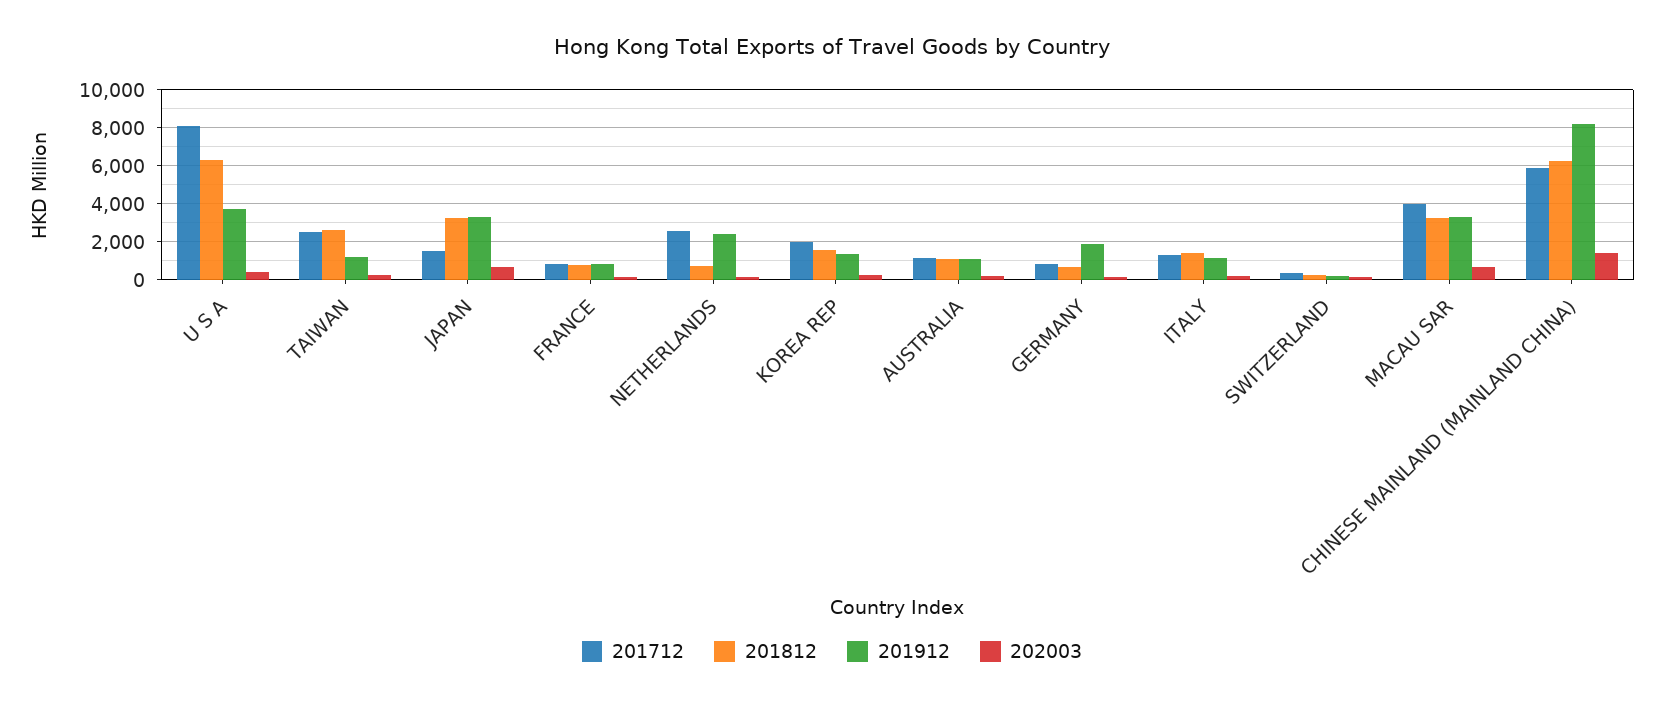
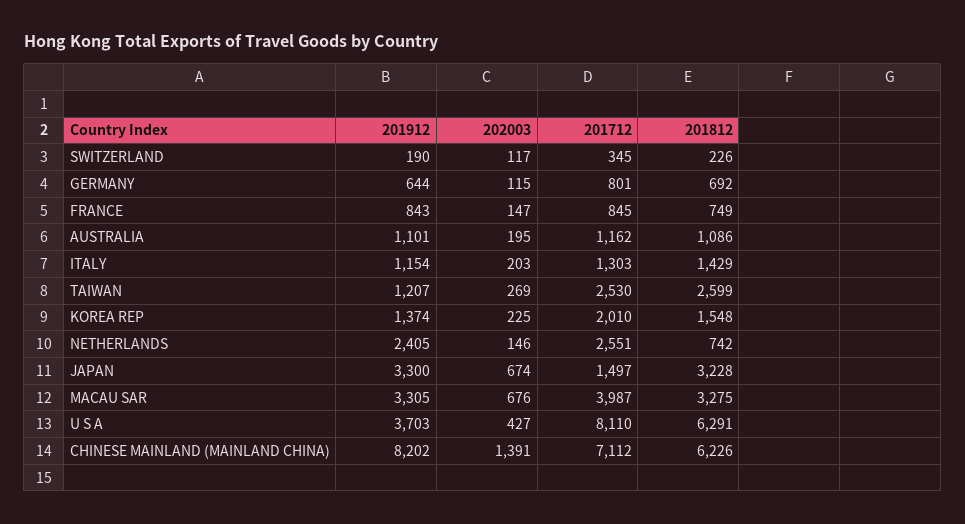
  {
    "201712": {
      "U S A": 8110,
      "TAIWAN": 2530,
      "JAPAN": 1497,
      "FRANCE": 845,
      "NETHERLANDS": 2551,
      "KOREA REP": 2010,
      "AUSTRALIA": 1162,
      "GERMANY": 801,
      "ITALY": 1303,
      "SWITZERLAND": 345,
      "MACAU SAR": 3987,
-     "CHINESE MAINLAND (MAINLAND CHINA)": 6000
+     "CHINESE MAINLAND (MAINLAND CHINA)": 7112
    },
    "201812": {
      "U S A": 6291,
      "TAIWAN": 2599,
      "JAPAN": 3228,
      "FRANCE": 749,
      "NETHERLANDS": 742,
      "KOREA REP": 1548,
      "AUSTRALIA": 1086,
      "GERMANY": 692,
      "ITALY": 1429,
      "SWITZERLAND": 226,
      "MACAU SAR": 3275,
      "CHINESE MAINLAND (MAINLAND CHINA)": 6226
    },
    "201912": {
      "U S A": 3703,
      "TAIWAN": 1207,
      "JAPAN": 3300,
      "FRANCE": 843,
      "NETHERLANDS": 2405,
      "KOREA REP": 1374,
      "AUSTRALIA": 1101,
-     "GERMANY": 2000,
+     "GERMANY": 644,
      "ITALY": 1154,
      "SWITZERLAND": 190,
      "MACAU SAR": 3305,
      "CHINESE MAINLAND (MAINLAND CHINA)": 8202
    },
    "202003": {
      "U S A": 427,
      "TAIWAN": 269,
      "JAPAN": 674,
      "FRANCE": 147,
      "NETHERLANDS": 146,
      "KOREA REP": 225,
      "AUSTRALIA": 195,
      "GERMANY": 115,
      "ITALY": 203,
      "SWITZERLAND": 117,
      "MACAU SAR": 676,
      "CHINESE MAINLAND (MAINLAND CHINA)": 1391
    }
  }

